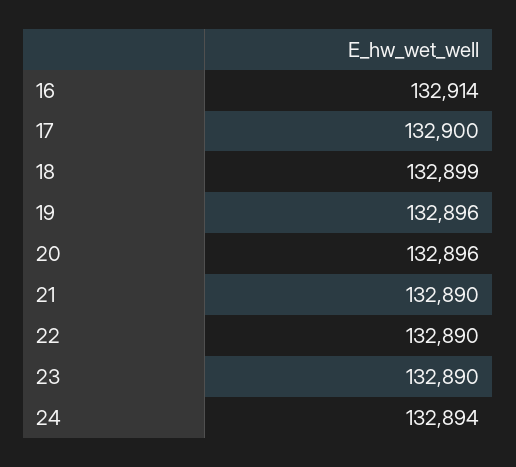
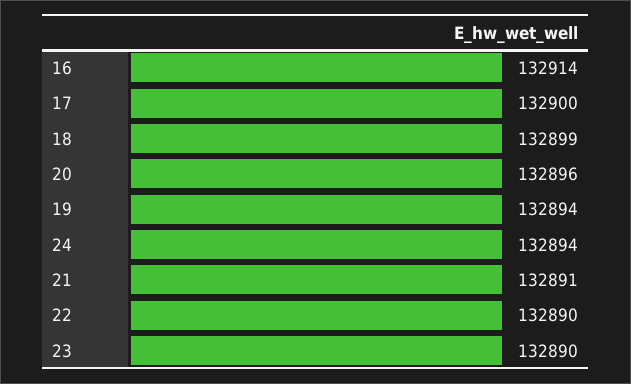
  {
    "16": 132914,
    "17": 132900,
    "18": 132899,
-   "19": 132896,
+   "19": 132894,
    "20": 132896,
-   "21": 132890,
+   "21": 132891,
    "22": 132890,
    "23": 132890,
    "24": 132894
  }

